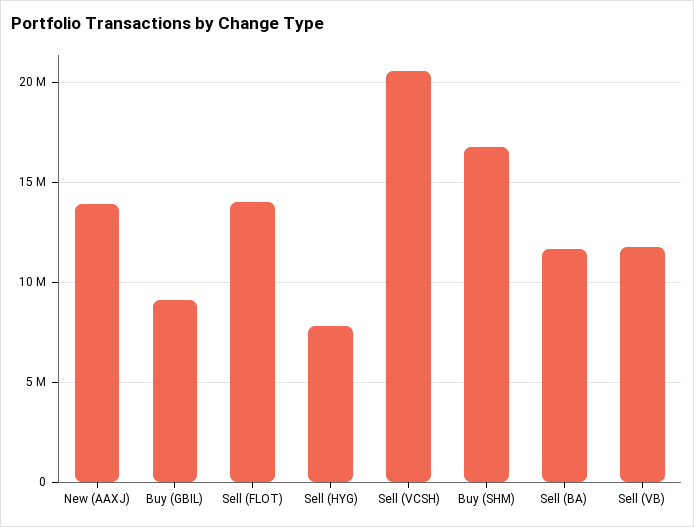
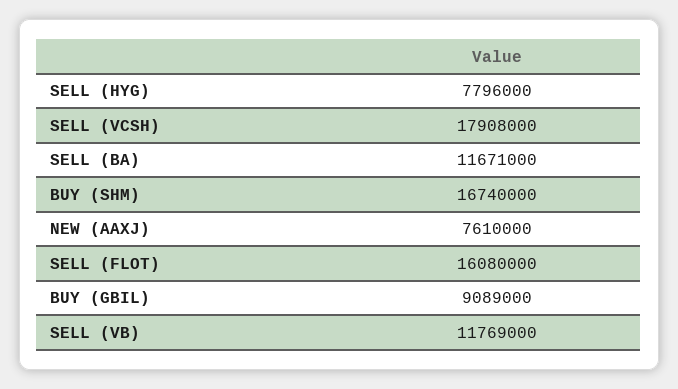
  {
-   "New (AAXJ)": 14000000,
+   "New (AAXJ)": 7610000,
    "Buy (GBIL)": 9089000,
-   "Sell (FLOT)": 14000000,
+   "Sell (FLOT)": 16080000,
    "Sell (HYG)": 7796000,
-   "Sell (VCSH)": 20500000,
+   "Sell (VCSH)": 17908000,
    "Buy (SHM)": 16740000,
    "Sell (BA)": 11671000,
    "Sell (VB)": 11769000
  }

